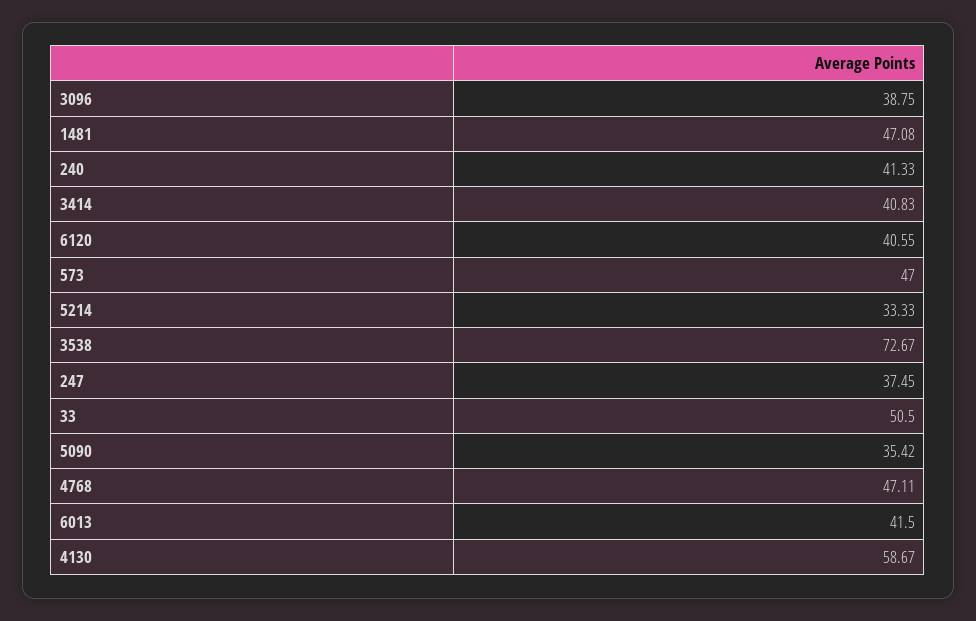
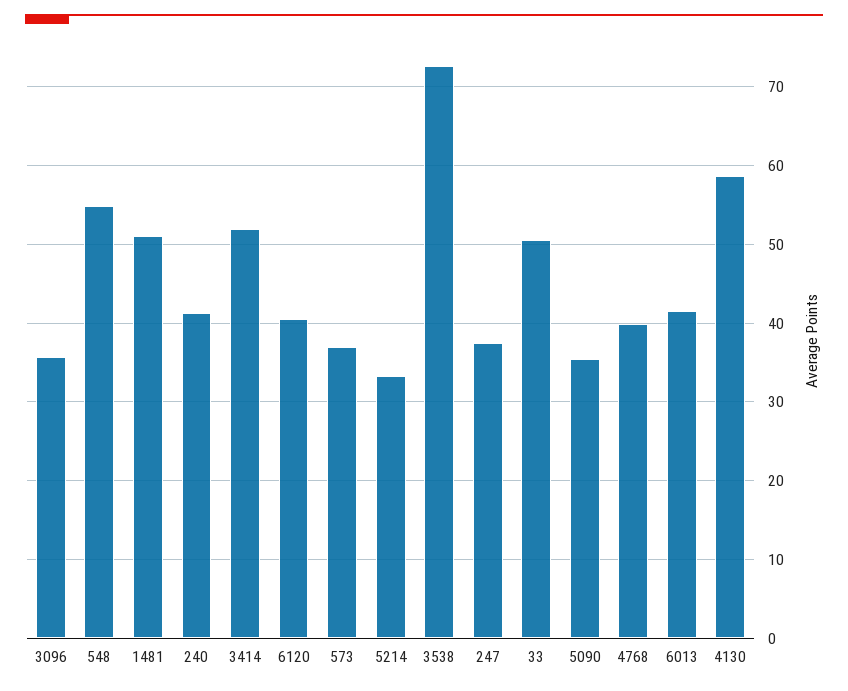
  {
-   "3096": 38.75,
+   "3096": 36,
-   "1481": 47.08,
+   "1481": 51,
    "240": 41.33,
-   "3414": 40.83,
+   "3414": 52,
    "6120": 40.55,
-   "573": 47,
+   "573": 37,
    "5214": 33.33,
    "3538": 72.67,
    "247": 37.45,
    "33": 50.5,
    "5090": 35.42,
-   "4768": 47.11,
+   "4768": 40,
    "6013": 41.5,
-   "4130": 58.67
+   "4130": 58.67,
+   "548": 55
  }

